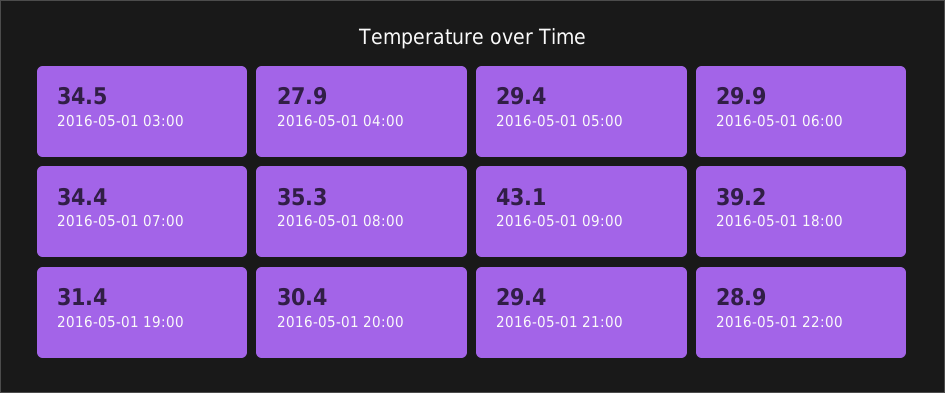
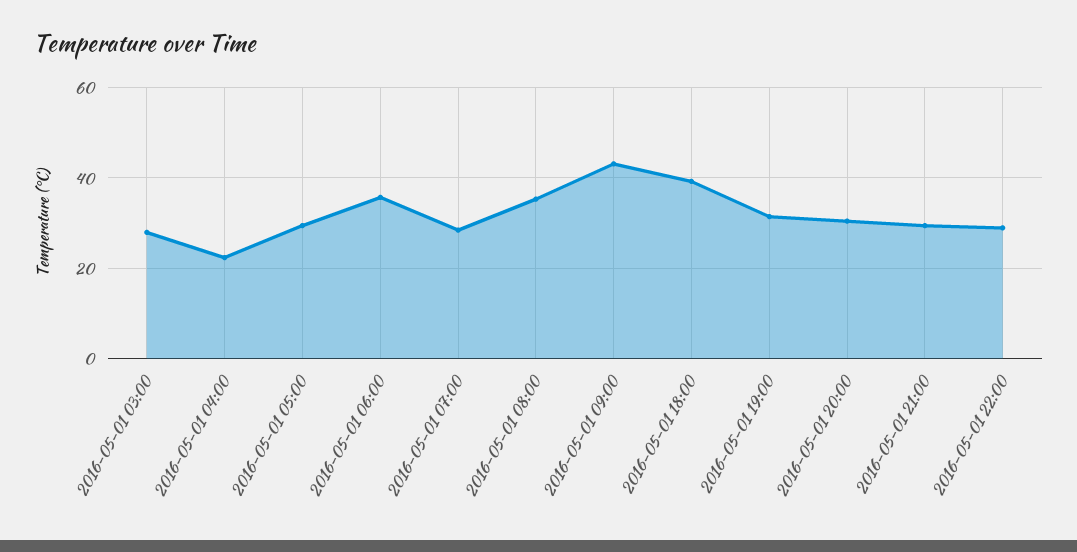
  {
-   "2016-05-01 03:00": 34.5,
+   "2016-05-01 03:00": 28,
-   "2016-05-01 04:00": 27.9,
+   "2016-05-01 04:00": 22,
    "2016-05-01 05:00": 29.4,
-   "2016-05-01 06:00": 29.9,
+   "2016-05-01 06:00": 36,
-   "2016-05-01 07:00": 34.4,
+   "2016-05-01 07:00": 28,
    "2016-05-01 08:00": 35.3,
    "2016-05-01 09:00": 43.1,
    "2016-05-01 18:00": 39.2,
    "2016-05-01 19:00": 31.4,
    "2016-05-01 20:00": 30.4,
    "2016-05-01 21:00": 29.4,
    "2016-05-01 22:00": 28.9
  }

